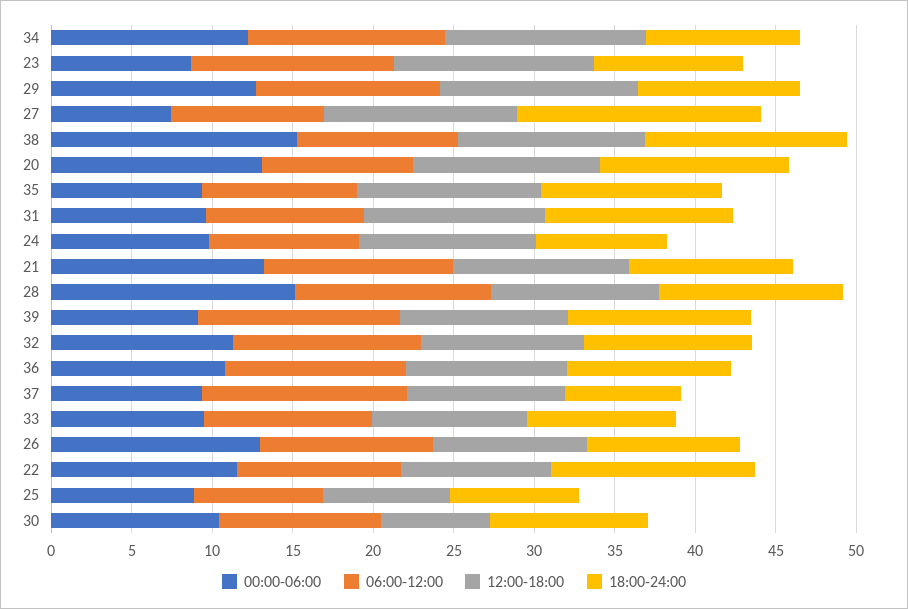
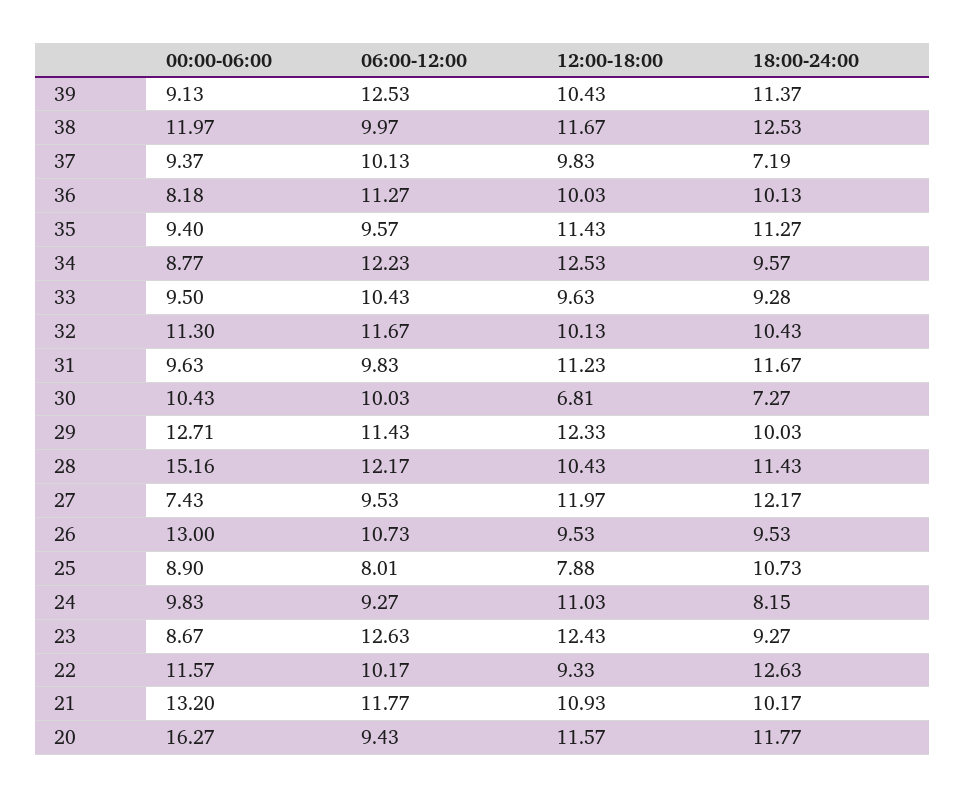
  {
    "00:00-06:00": {
-     "34": 12,
+     "34": 8.77,
      "23": 8.67,
      "29": 12.71,
      "27": 7.43,
-     "38": 15,
+     "38": 11.97,
-     "20": 13,
+     "20": 16.27,
      "35": 9.4,
      "31": 9.63,
      "24": 9.83,
      "21": 13.2,
      "28": 15.16,
      "39": 9.13,
      "32": 11.3,
-     "36": 11,
+     "36": 8.18,
      "37": 9.37,
      "33": 9.5,
      "26": 13,
      "22": 11.57,
      "25": 8.9,
      "30": 10.43
    },
    "06:00-12:00": {
      "34": 12.23,
      "23": 12.63,
      "29": 11.43,
      "27": 9.53,
      "38": 9.97,
      "20": 9.43,
      "35": 9.57,
      "31": 9.83,
      "24": 9.27,
      "21": 11.77,
      "28": 12.17,
      "39": 12.53,
      "32": 11.67,
      "36": 11.27,
-     "37": 13,
+     "37": 10.13,
      "33": 10.43,
      "26": 10.73,
      "22": 10.17,
      "25": 8.01,
      "30": 10.03
    },
    "12:00-18:00": {
      "34": 12.53,
      "23": 12.43,
      "29": 12.33,
      "27": 11.97,
      "38": 11.67,
      "20": 11.57,
      "35": 11.43,
      "31": 11.23,
      "24": 11.03,
      "21": 10.93,
      "28": 10.43,
      "39": 10.43,
      "32": 10.13,
      "36": 10.03,
      "37": 9.83,
      "33": 9.63,
      "26": 9.53,
      "22": 9.33,
      "25": 7.88,
      "30": 6.81
    },
    "18:00-24:00": {
      "34": 9.57,
      "23": 9.27,
      "29": 10.03,
-     "27": 15,
+     "27": 12.17,
      "38": 12.53,
      "20": 11.77,
      "35": 11.27,
      "31": 11.67,
      "24": 8.15,
      "21": 10.17,
      "28": 11.43,
      "39": 11.37,
      "32": 10.43,
      "36": 10.13,
      "37": 7.19,
      "33": 9.28,
      "26": 9.53,
      "22": 12.63,
-     "25": 8,
+     "25": 10.73,
-     "30": 10
+     "30": 7.27
    }
  }

